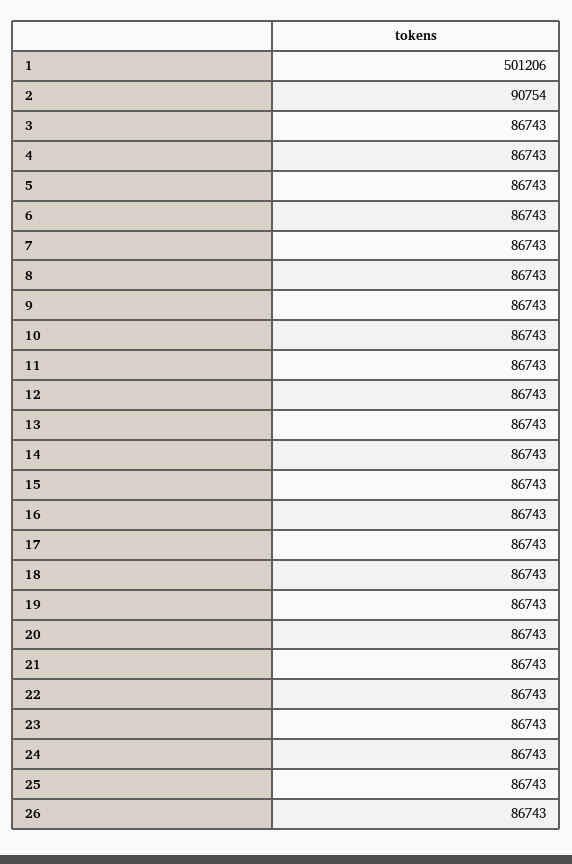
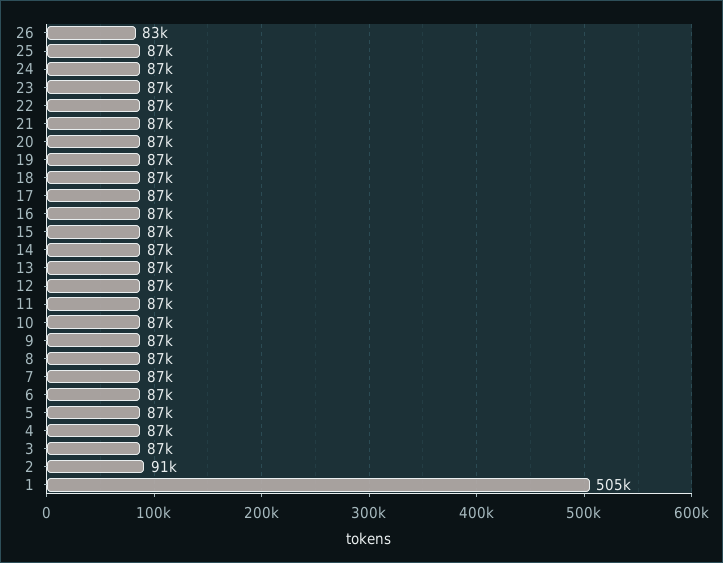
  {
-   "1": 501206,
+   "1": 505000,
    "2": 90754,
    "3": 86743,
    "4": 86743,
    "5": 86743,
    "6": 86743,
    "7": 86743,
    "8": 86743,
    "9": 86743,
    "10": 86743,
    "11": 86743,
    "12": 86743,
    "13": 86743,
    "14": 86743,
    "15": 86743,
    "16": 86743,
    "17": 86743,
    "18": 86743,
    "19": 86743,
    "20": 86743,
    "21": 86743,
    "22": 86743,
    "23": 86743,
    "24": 86743,
    "25": 86743,
-   "26": 86743
+   "26": 83000
  }

